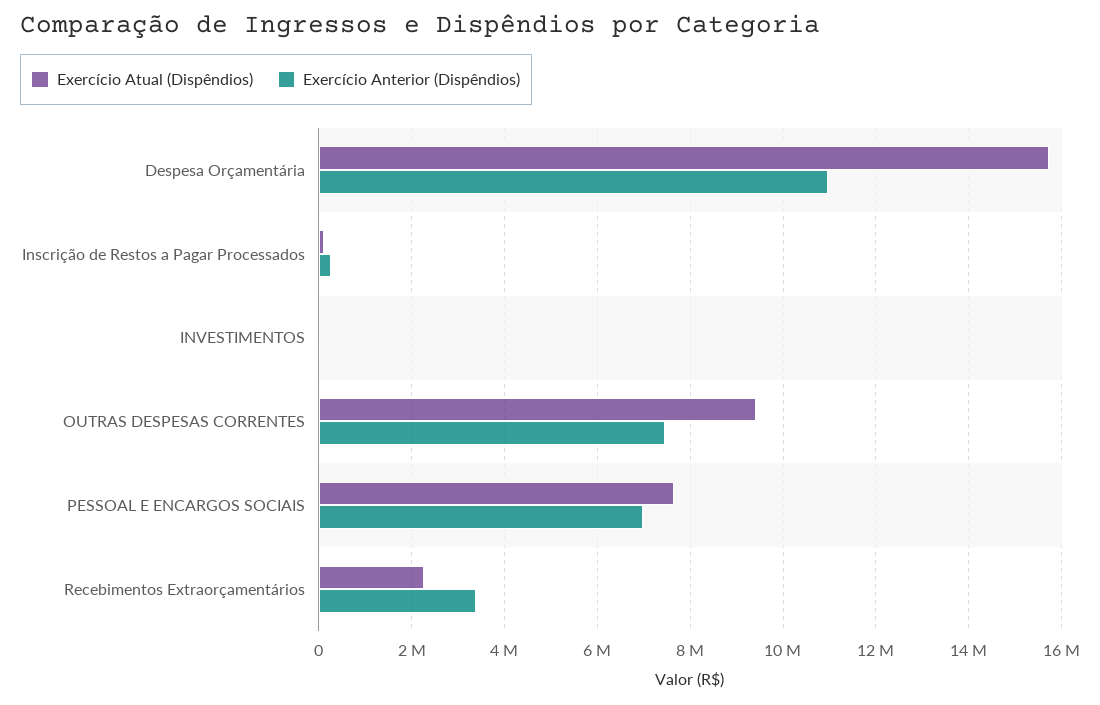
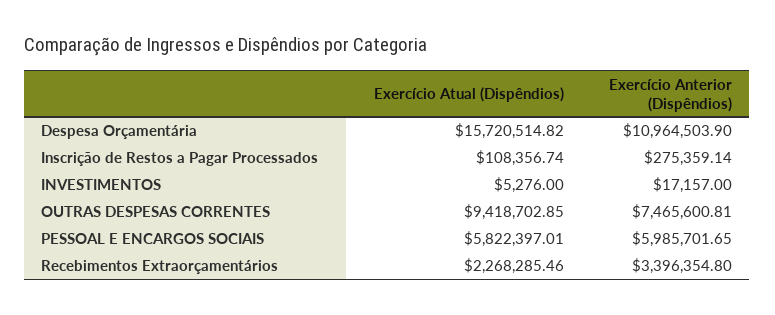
  {
    "Exercício Atual (Dispêndios)": {
      "Despesa Orçamentária": 15720514.82,
      "Inscrição de Restos a Pagar Processados": 108356.74,
      "INVESTIMENTOS": 5276,
      "OUTRAS DESPESAS CORRENTES": 9418702.85,
-     "PESSOAL E ENCARGOS SOCIAIS": 7600000,
+     "PESSOAL E ENCARGOS SOCIAIS": 5822397.01,
      "Recebimentos Extraorçamentários": 2268285.46
    },
    "Exercício Anterior (Dispêndios)": {
      "Despesa Orçamentária": 10964503.9,
      "Inscrição de Restos a Pagar Processados": 275359.14,
      "INVESTIMENTOS": 17157,
      "OUTRAS DESPESAS CORRENTES": 7465600.81,
-     "PESSOAL E ENCARGOS SOCIAIS": 7000000,
+     "PESSOAL E ENCARGOS SOCIAIS": 5985701.65,
      "Recebimentos Extraorçamentários": 3396354.8
    }
  }

